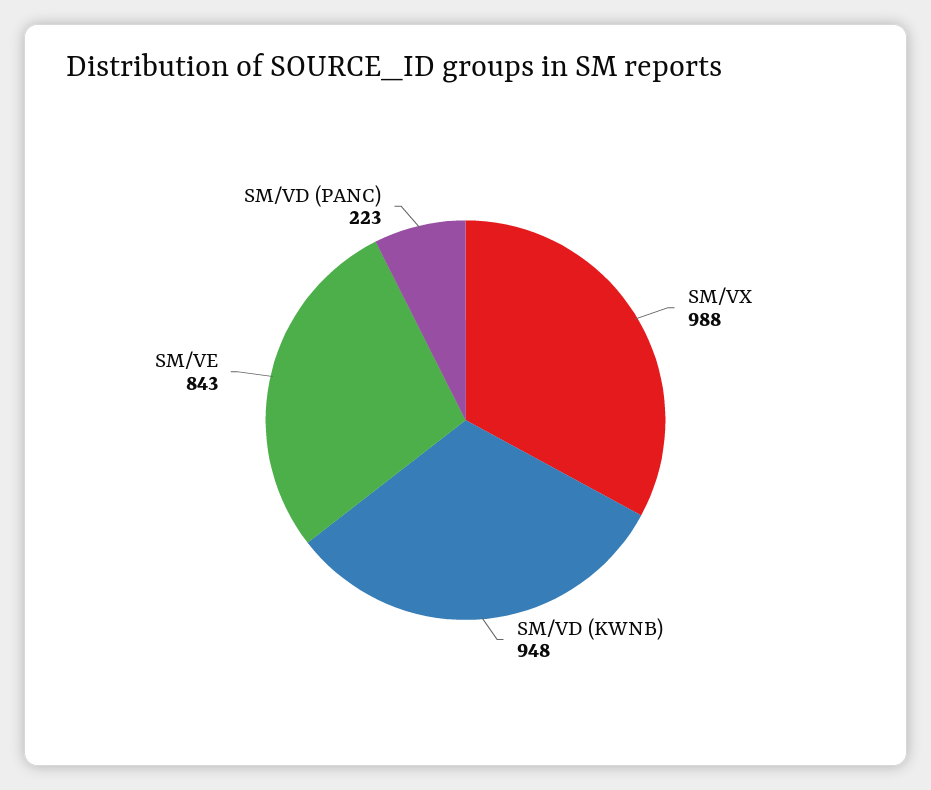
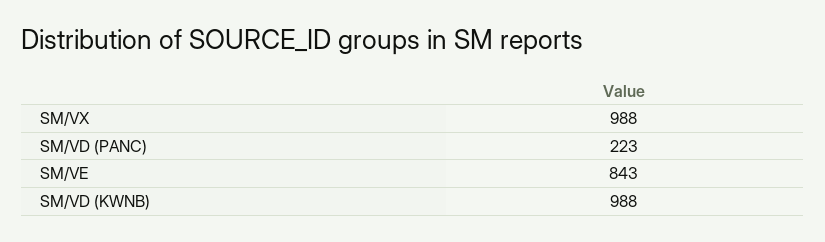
  {
    "SM/VX": 988,
-   "SM/VD (KWNB)": 948,
+   "SM/VD (KWNB)": 988,
    "SM/VE": 843,
    "SM/VD (PANC)": 223
  }

